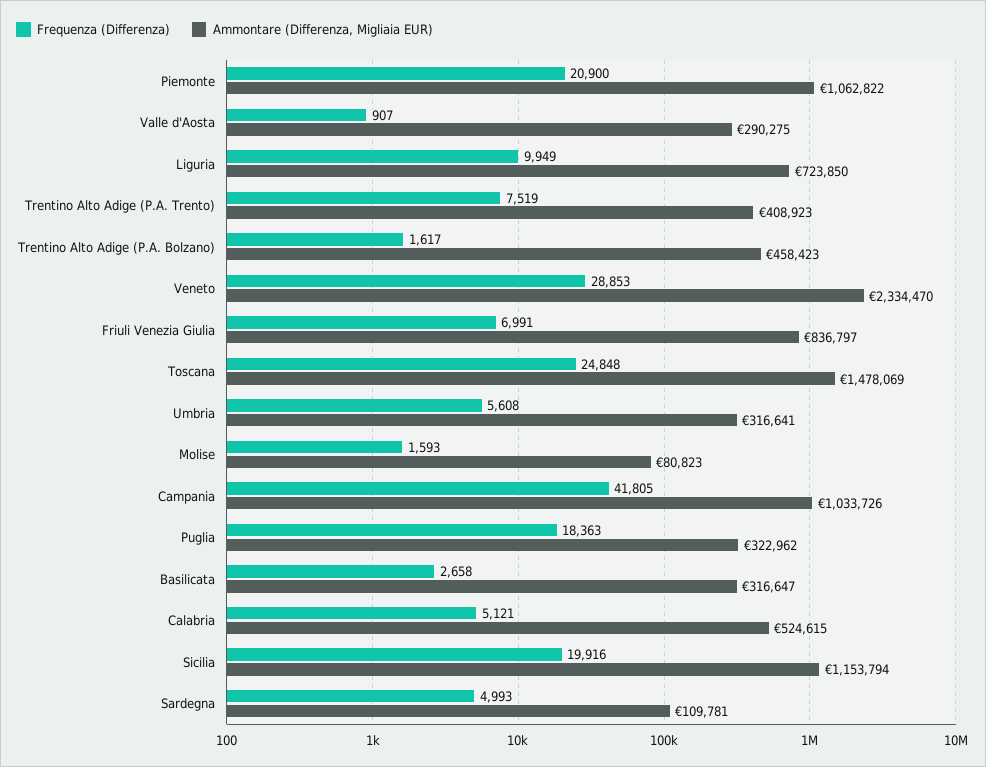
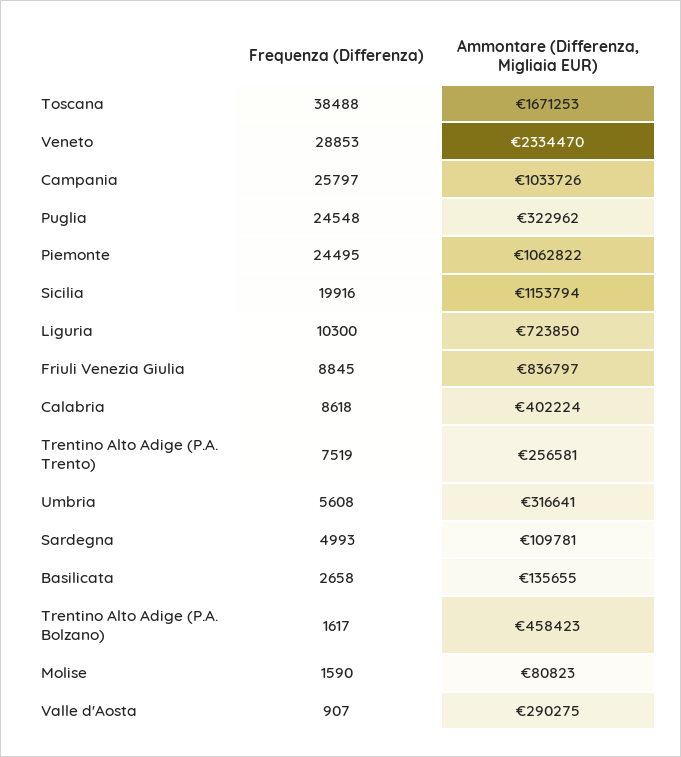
  {
    "Frequenza (Differenza)": {
-     "Piemonte": 20900,
+     "Piemonte": 24495,
      "Valle d'Aosta": 907,
-     "Liguria": 9949,
+     "Liguria": 10300,
      "Trentino Alto Adige (P.A. Trento)": 7519,
      "Trentino Alto Adige (P.A. Bolzano)": 1617,
      "Veneto": 28853,
-     "Friuli Venezia Giulia": 6991,
+     "Friuli Venezia Giulia": 8845,
-     "Toscana": 24848,
+     "Toscana": 38488,
      "Umbria": 5608,
-     "Molise": 1593,
+     "Molise": 1590,
-     "Campania": 41805,
+     "Campania": 25797,
-     "Puglia": 18363,
+     "Puglia": 24548,
      "Basilicata": 2658,
-     "Calabria": 5121,
+     "Calabria": 8618,
      "Sicilia": 19916,
      "Sardegna": 4993
    },
    "Ammontare (Differenza, Migliaia EUR)": {
      "Piemonte": 1062822,
      "Valle d'Aosta": 290275,
      "Liguria": 723850,
-     "Trentino Alto Adige (P.A. Trento)": 408923,
+     "Trentino Alto Adige (P.A. Trento)": 256581,
      "Trentino Alto Adige (P.A. Bolzano)": 458423,
      "Veneto": 2334470,
      "Friuli Venezia Giulia": 836797,
-     "Toscana": 1478069,
+     "Toscana": 1671253,
      "Umbria": 316641,
      "Molise": 80823,
      "Campania": 1033726,
      "Puglia": 322962,
-     "Basilicata": 316647,
+     "Basilicata": 135655,
-     "Calabria": 524615,
+     "Calabria": 402224,
      "Sicilia": 1153794,
      "Sardegna": 109781
    }
  }

